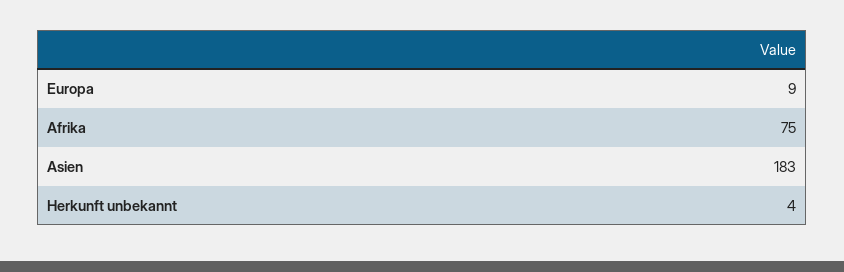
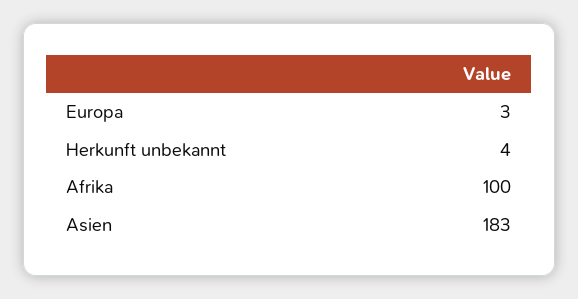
  {
-   "Europa": 9,
+   "Europa": 3,
-   "Afrika": 75,
+   "Afrika": 100,
    "Asien": 183,
    "Herkunft unbekannt": 4
  }

